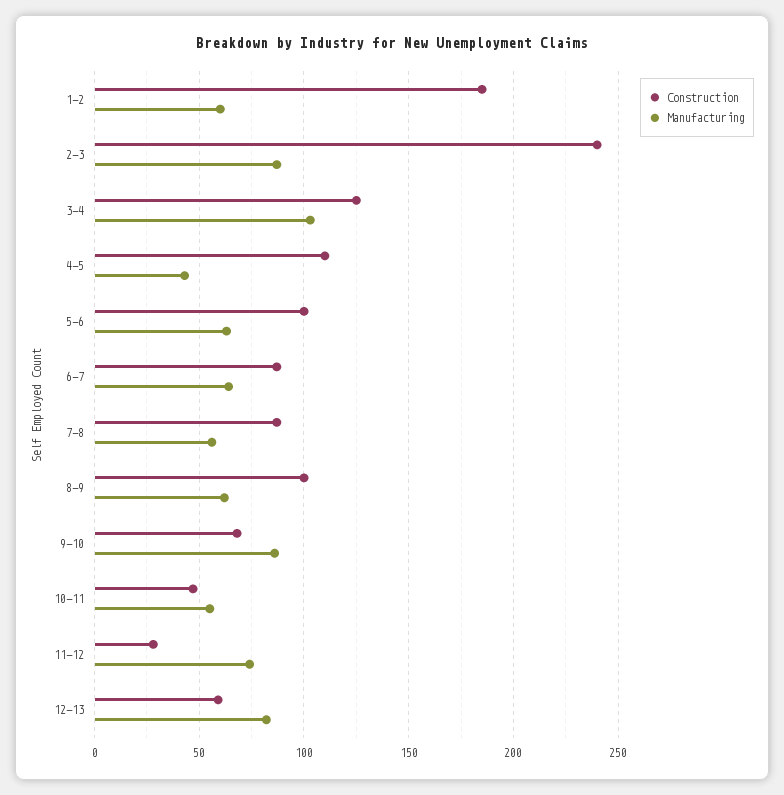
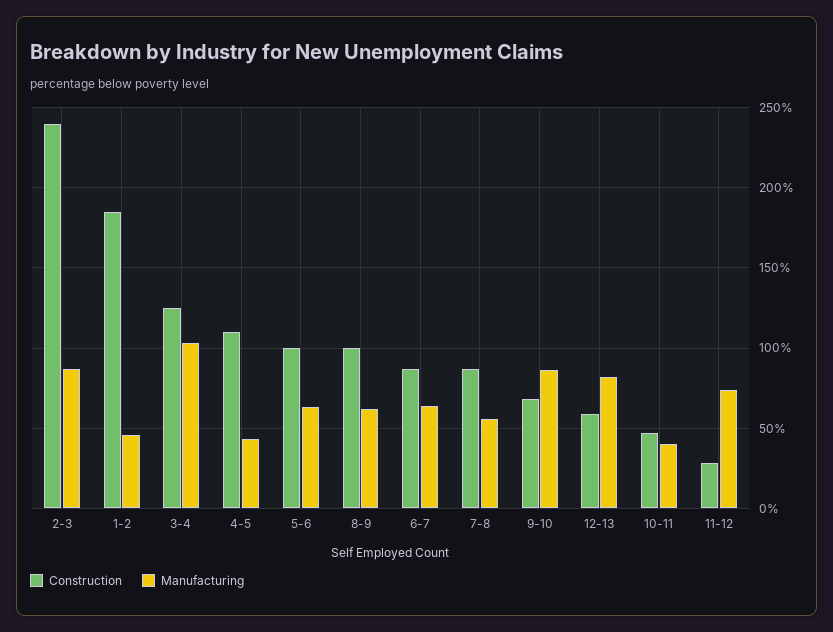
  {
    "Construction": {
      "1-2": 185,
      "2-3": 240,
      "3-4": 125,
      "4-5": 110,
      "5-6": 100,
      "6-7": 85,
      "7-8": 85,
      "8-9": 100,
      "9-10": 70,
      "10-11": 45,
      "11-12": 30,
      "12-13": 60
    },
    "Manufacturing": {
-     "1-2": 60,
+     "1-2": 45,
      "2-3": 85,
      "3-4": 105,
      "4-5": 45,
      "5-6": 65,
      "6-7": 65,
      "7-8": 55,
      "8-9": 60,
      "9-10": 85,
-     "10-11": 55,
+     "10-11": 40,
      "11-12": 75,
      "12-13": 80
    }
  }

